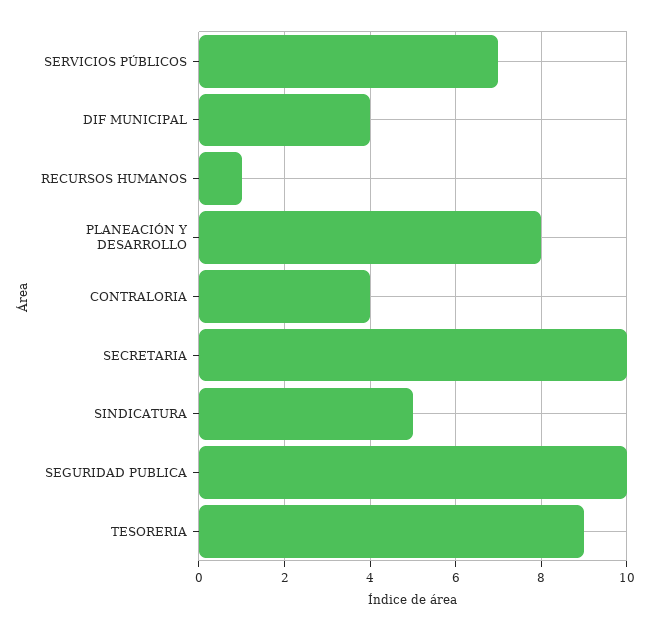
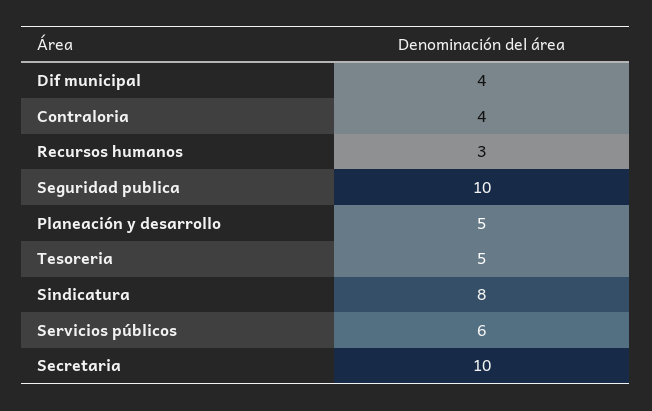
  {
-   "SERVICIOS PÚBLICOS": 7,
+   "SERVICIOS PÚBLICOS": 6,
    "DIF MUNICIPAL": 4,
-   "RECURSOS HUMANOS": 1,
+   "RECURSOS HUMANOS": 3,
-   "PLANEACIÓN Y DESARROLLO": 8,
+   "PLANEACIÓN Y DESARROLLO": 5,
    "CONTRALORIA": 4,
    "SECRETARIA": 10,
-   "SINDICATURA": 5,
+   "SINDICATURA": 8,
    "SEGURIDAD PUBLICA": 10,
-   "TESORERIA": 9
+   "TESORERIA": 5
  }

